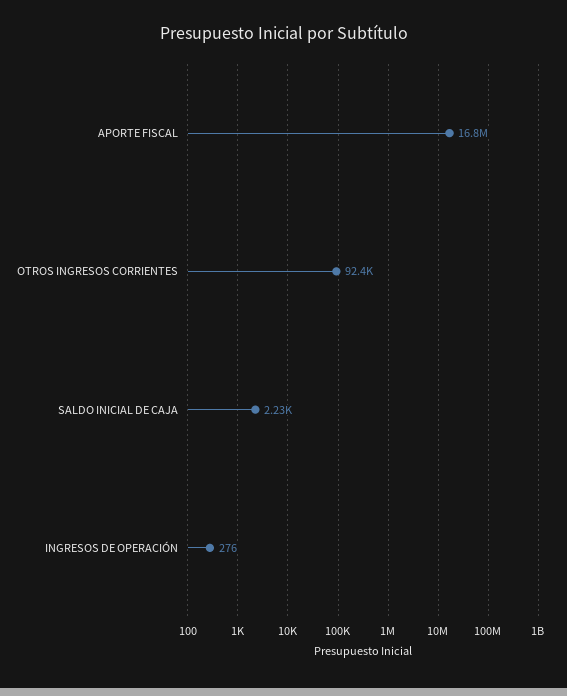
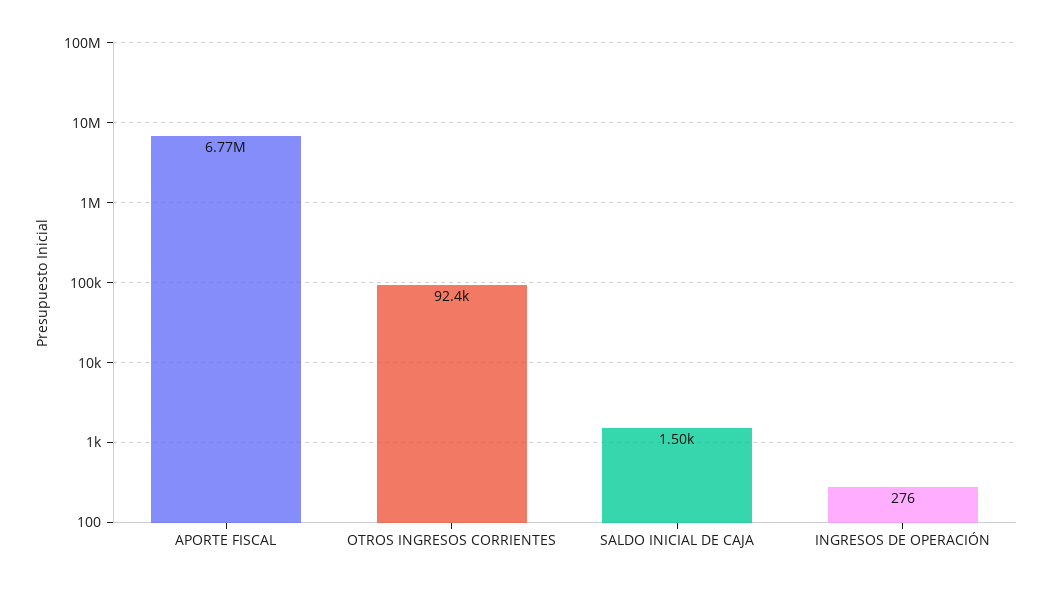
  {
-   "APORTE FISCAL": 16800000,
+   "APORTE FISCAL": 6770000,
    "OTROS INGRESOS CORRIENTES": 92400,
-   "SALDO INICIAL DE CAJA": 2230,
+   "SALDO INICIAL DE CAJA": 1500,
    "INGRESOS DE OPERACIÓN": 276
  }

